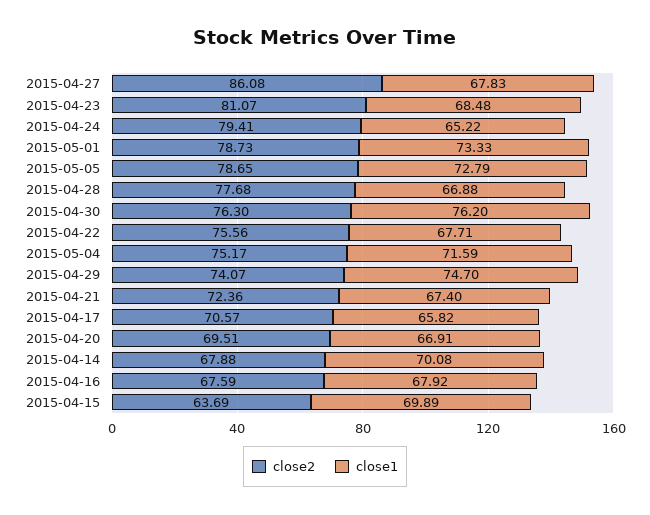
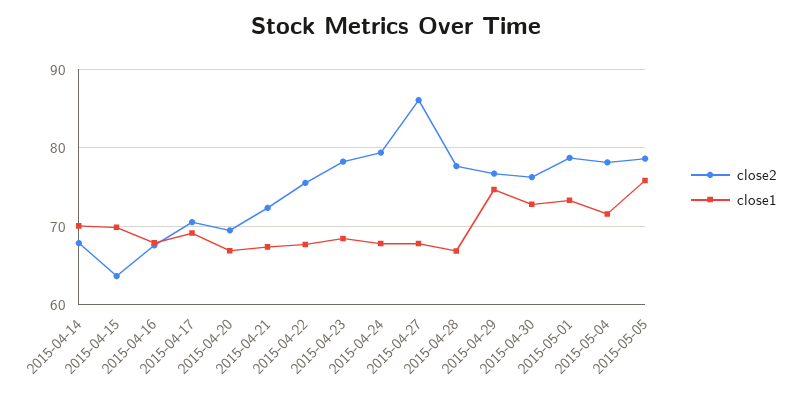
  {
    "close2": {
      "2015-04-27": 86.08,
-     "2015-04-23": 81.07,
+     "2015-04-23": 78,
      "2015-04-24": 79.41,
      "2015-05-01": 78.73,
      "2015-05-05": 78.65,
      "2015-04-28": 77.68,
      "2015-04-30": 76.3,
      "2015-04-22": 75.56,
-     "2015-05-04": 75.17,
+     "2015-05-04": 78,
-     "2015-04-29": 74.07,
+     "2015-04-29": 77,
      "2015-04-21": 72.36,
      "2015-04-17": 70.57,
      "2015-04-20": 69.51,
      "2015-04-14": 67.88,
      "2015-04-16": 67.59,
      "2015-04-15": 63.69
    },
    "close1": {
      "2015-04-27": 67.83,
      "2015-04-23": 68.48,
-     "2015-04-24": 65.22,
+     "2015-04-24": 68,
      "2015-05-01": 73.33,
-     "2015-05-05": 72.79,
+     "2015-05-05": 76,
      "2015-04-28": 66.88,
-     "2015-04-30": 76.2,
+     "2015-04-30": 73,
      "2015-04-22": 67.71,
      "2015-05-04": 71.59,
      "2015-04-29": 74.7,
      "2015-04-21": 67.4,
-     "2015-04-17": 65.82,
+     "2015-04-17": 69,
      "2015-04-20": 66.91,
      "2015-04-14": 70.08,
      "2015-04-16": 67.92,
      "2015-04-15": 69.89
    }
  }

